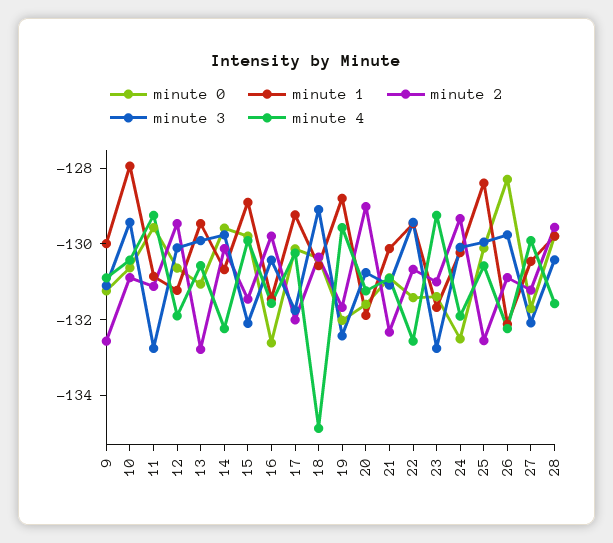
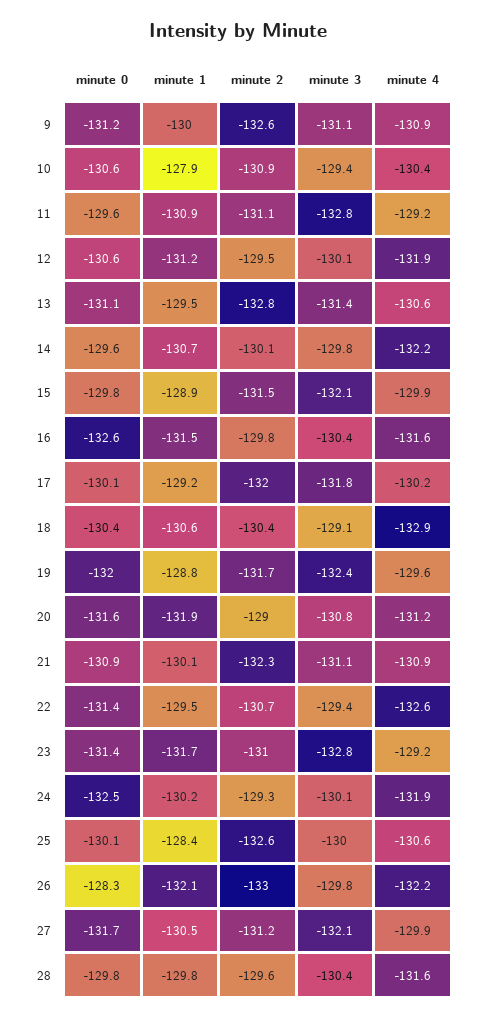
  {
    "minute 0": {
      "9": -131.2,
      "10": -130.6,
      "11": -129.6,
      "12": -130.6,
      "13": -131.1,
      "14": -129.6,
      "15": -129.8,
      "16": -132.6,
      "17": -130.1,
      "18": -130.4,
      "19": -132,
      "20": -131.6,
      "21": -130.9,
      "22": -131.4,
      "23": -131.4,
      "24": -132.5,
      "25": -130.1,
      "26": -128.3,
      "27": -131.7,
      "28": -129.8
    },
    "minute 1": {
      "9": -130,
      "10": -127.9,
      "11": -130.9,
      "12": -131.2,
      "13": -129.5,
      "14": -130.7,
      "15": -128.9,
      "16": -131.5,
      "17": -129.2,
      "18": -130.6,
      "19": -128.8,
      "20": -131.9,
      "21": -130.1,
      "22": -129.5,
      "23": -131.7,
      "24": -130.2,
      "25": -128.4,
      "26": -132.1,
      "27": -130.5,
      "28": -129.8
    },
    "minute 2": {
      "9": -132.6,
      "10": -130.9,
      "11": -131.1,
      "12": -129.5,
      "13": -132.8,
      "14": -130.1,
      "15": -131.5,
      "16": -129.8,
      "17": -132,
      "18": -130.4,
      "19": -131.7,
      "20": -129,
      "21": -132.3,
      "22": -130.7,
      "23": -131,
      "24": -129.3,
      "25": -132.6,
-     "26": -131,
+     "26": -133,
      "27": -131.2,
      "28": -129.6
    },
    "minute 3": {
      "9": -131.1,
      "10": -129.4,
      "11": -132.8,
      "12": -130.1,
-     "13": -130,
+     "13": -131.4,
      "14": -129.8,
      "15": -132.1,
      "16": -130.4,
      "17": -131.8,
      "18": -129.1,
      "19": -132.4,
      "20": -130.8,
      "21": -131.1,
      "22": -129.4,
      "23": -132.8,
      "24": -130.1,
      "25": -130,
      "26": -129.8,
      "27": -132.1,
      "28": -130.4
    },
    "minute 4": {
      "9": -130.9,
      "10": -130.4,
      "11": -129.2,
      "12": -131.9,
      "13": -130.6,
      "14": -132.2,
      "15": -129.9,
      "16": -131.6,
      "17": -130.2,
-     "18": -135,
+     "18": -132.9,
      "19": -129.6,
      "20": -131.2,
      "21": -130.9,
      "22": -132.6,
      "23": -129.2,
      "24": -131.9,
      "25": -130.6,
      "26": -132.2,
      "27": -129.9,
      "28": -131.6
    }
  }

